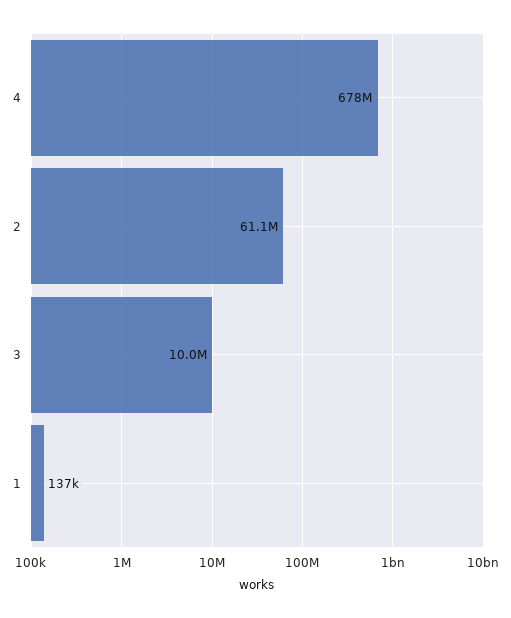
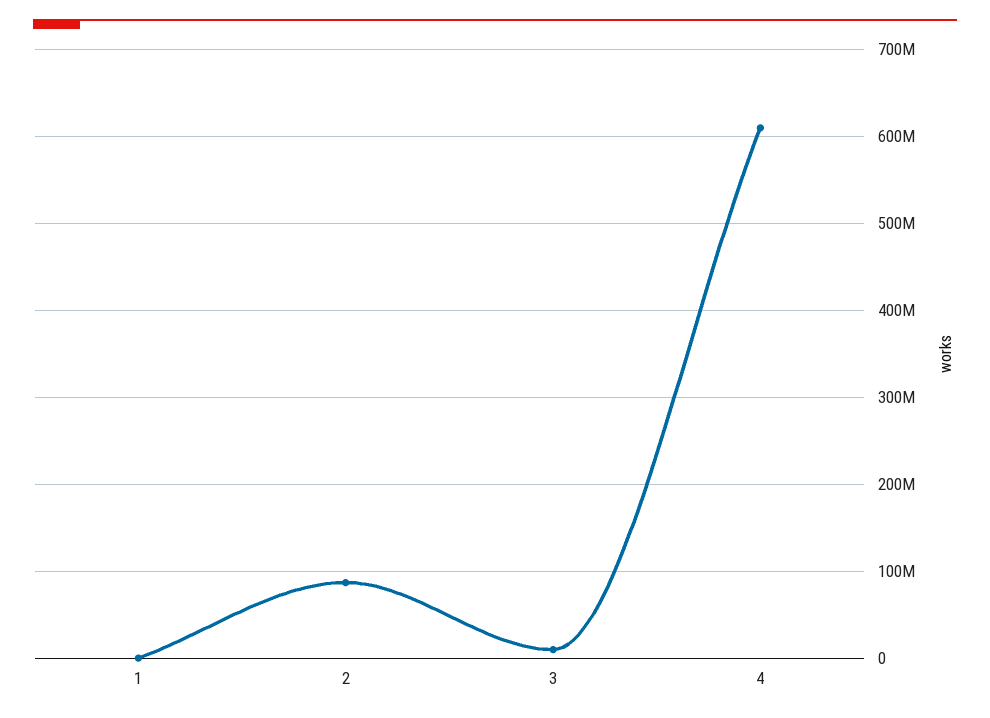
  {
-   "4": 678000000,
+   "4": 610000000,
-   "2": 61100000,
+   "2": 90000000,
    "3": 10000000,
    "1": 137000
  }

